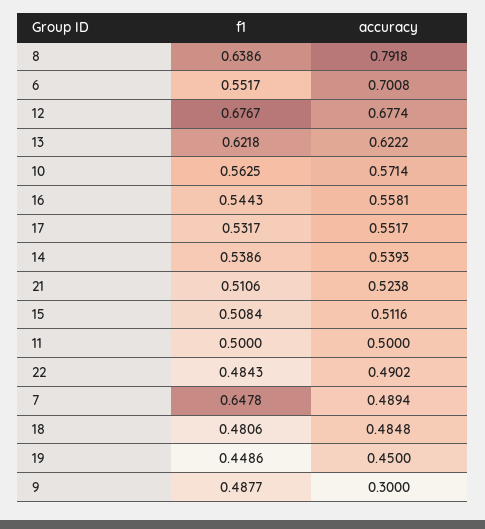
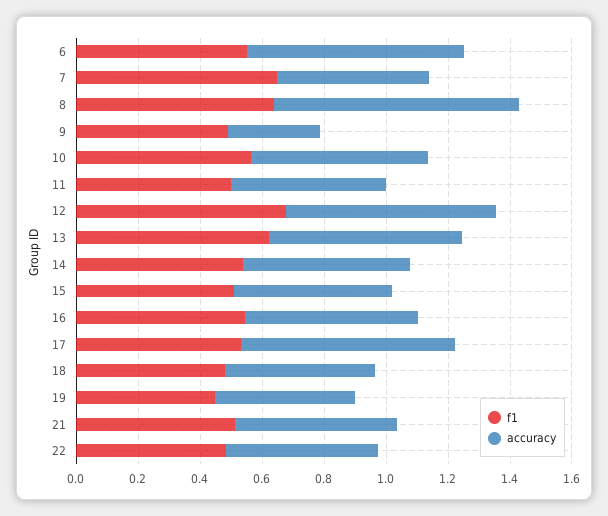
  {
    "f1": {
      "8": 0.6386,
      "6": 0.5517,
      "12": 0.6767,
      "13": 0.6218,
      "10": 0.5625,
      "16": 0.5443,
      "17": 0.5317,
      "14": 0.5386,
      "21": 0.5106,
      "15": 0.5084,
      "11": 0.5,
      "22": 0.4843,
      "7": 0.6478,
      "18": 0.4806,
      "19": 0.4486,
      "9": 0.4877
    },
    "accuracy": {
      "8": 0.7918,
      "6": 0.7008,
      "12": 0.6774,
      "13": 0.6222,
      "10": 0.5714,
      "16": 0.5581,
-     "17": 0.5517,
+     "17": 0.7,
      "14": 0.5393,
      "21": 0.5238,
      "15": 0.5116,
      "11": 0.5,
      "22": 0.4902,
      "7": 0.4894,
      "18": 0.4848,
      "19": 0.45,
      "9": 0.3
    }
  }

